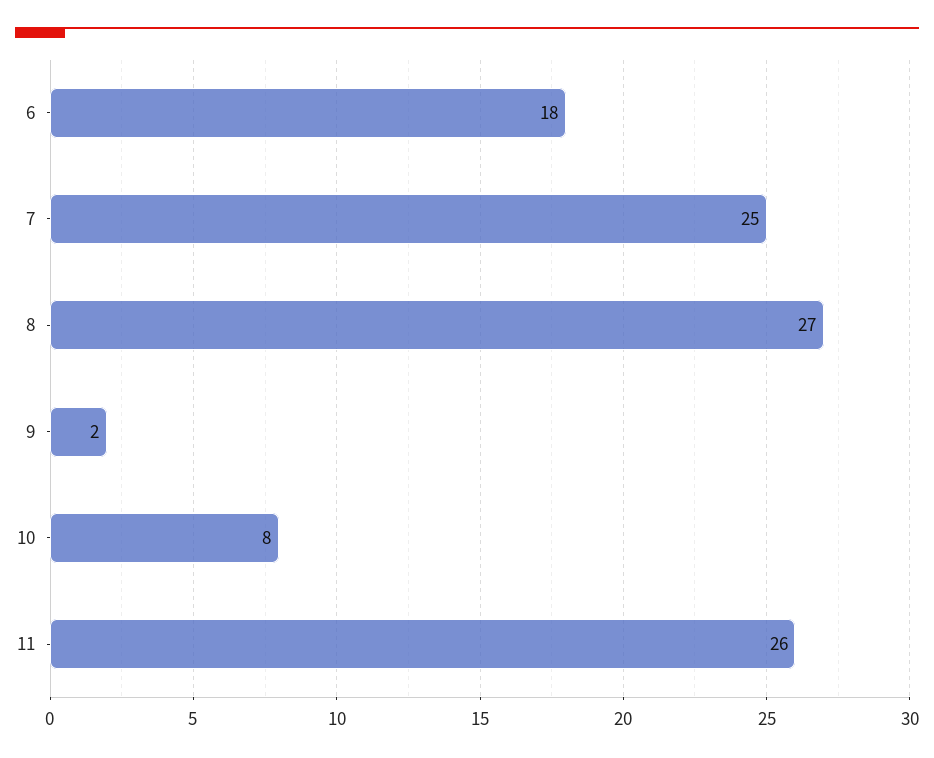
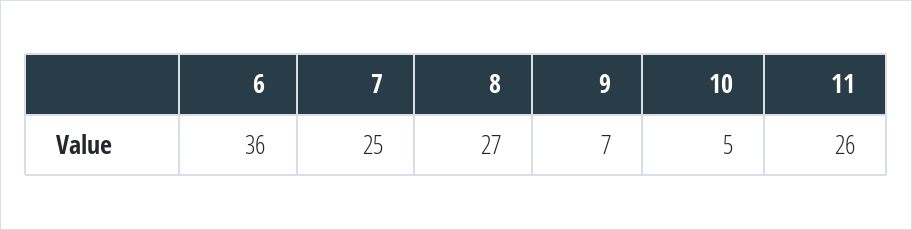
  {
-   "6": 18,
+   "6": 36,
    "7": 25,
    "8": 27,
-   "9": 2,
+   "9": 7,
-   "10": 8,
+   "10": 5,
    "11": 26
  }

